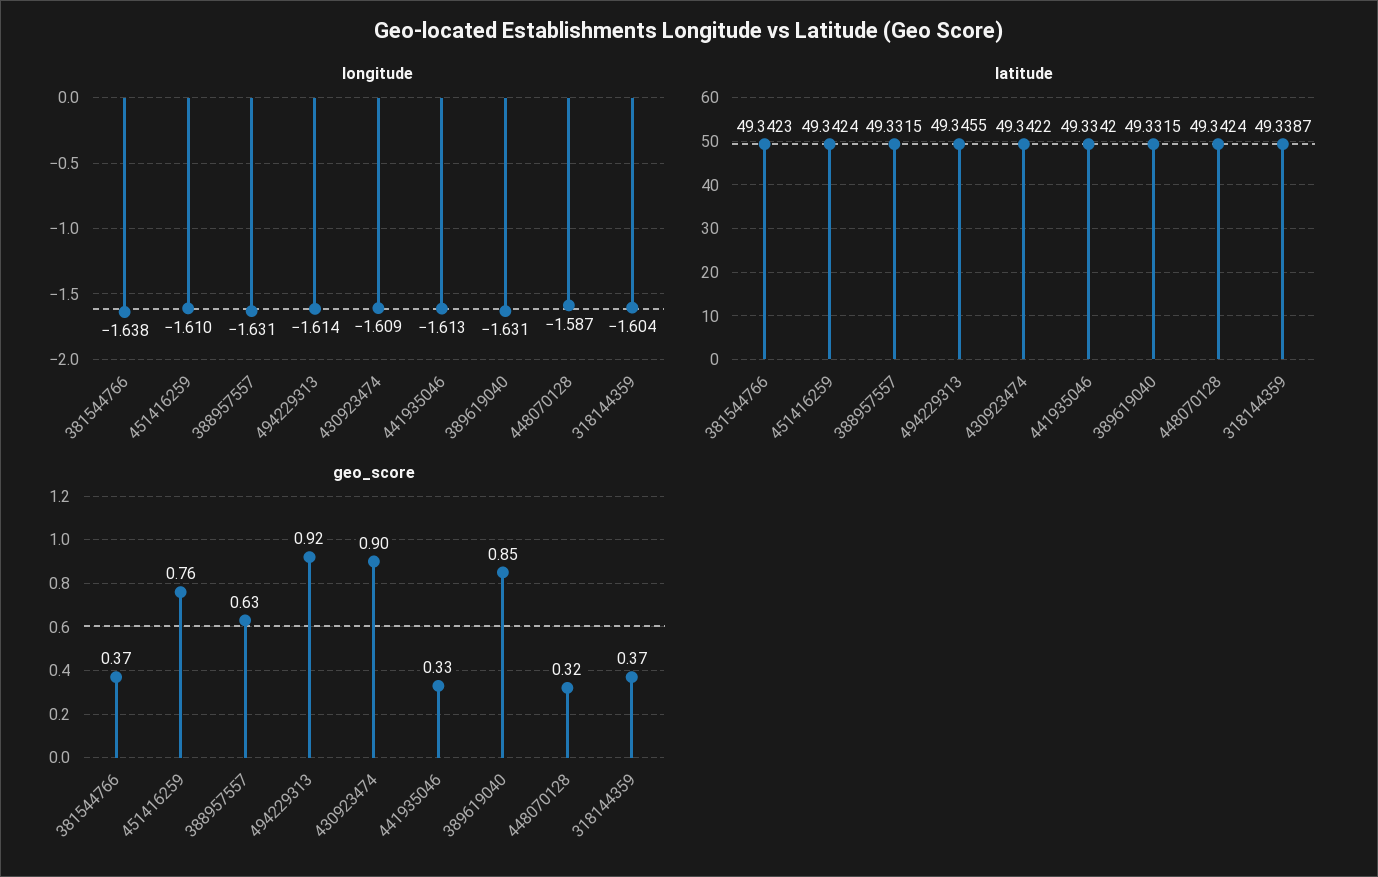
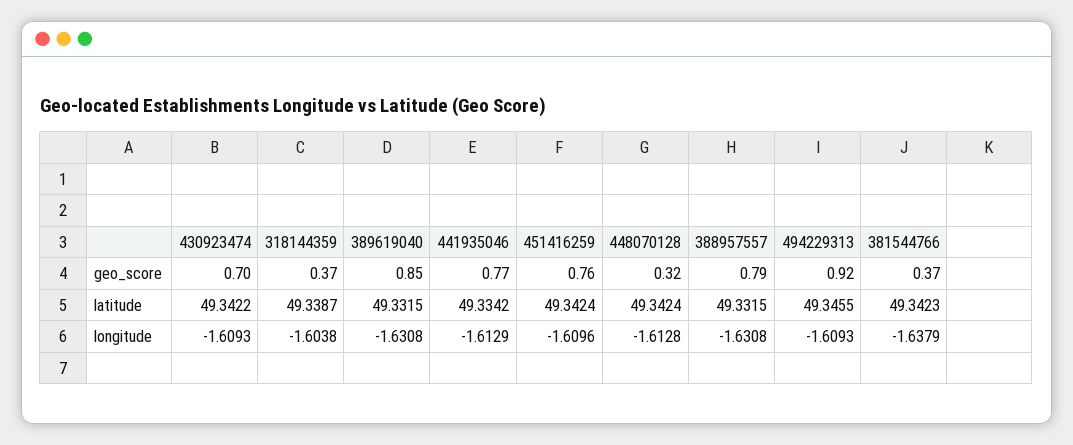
  {
    "longitude": {
      "381544766": -1.6379,
      "451416259": -1.6096,
      "388957557": -1.6308,
-     "494229313": -1.614,
+     "494229313": -1.6093,
      "430923474": -1.6093,
      "441935046": -1.6129,
      "389619040": -1.6308,
-     "448070128": -1.587,
+     "448070128": -1.6128,
      "318144359": -1.6038
    },
    "latitude": {
      "381544766": 49.3423,
      "451416259": 49.3424,
      "388957557": 49.3315,
      "494229313": 49.3455,
      "430923474": 49.3422,
      "441935046": 49.3342,
      "389619040": 49.3315,
      "448070128": 49.3424,
      "318144359": 49.3387
    },
    "geo_score": {
      "381544766": 0.37,
      "451416259": 0.76,
-     "388957557": 0.63,
+     "388957557": 0.79,
      "494229313": 0.92,
-     "430923474": 0.9,
+     "430923474": 0.7,
-     "441935046": 0.33,
+     "441935046": 0.77,
      "389619040": 0.85,
      "448070128": 0.32,
      "318144359": 0.37
    }
  }

